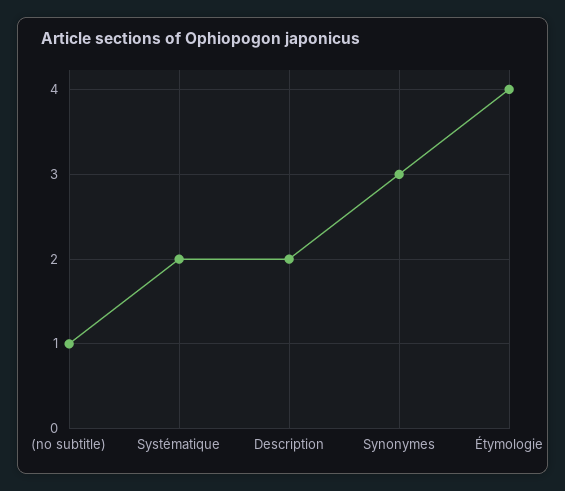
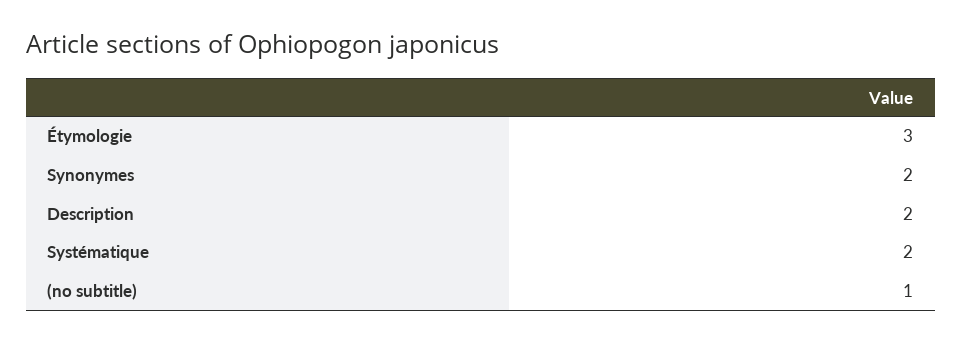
  {
    "(no subtitle)": 1,
    "Systématique": 2,
    "Description": 2,
-   "Synonymes": 3,
+   "Synonymes": 2,
-   "Étymologie": 4
+   "Étymologie": 3
  }

